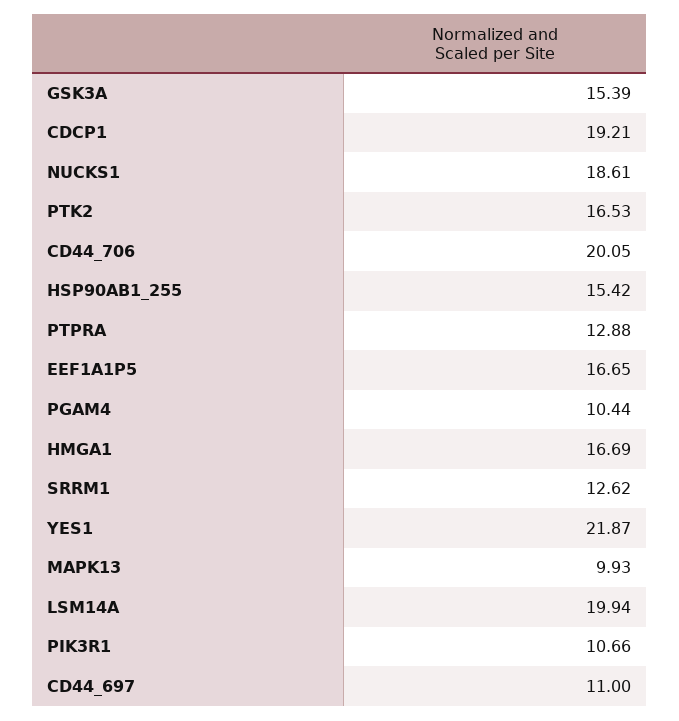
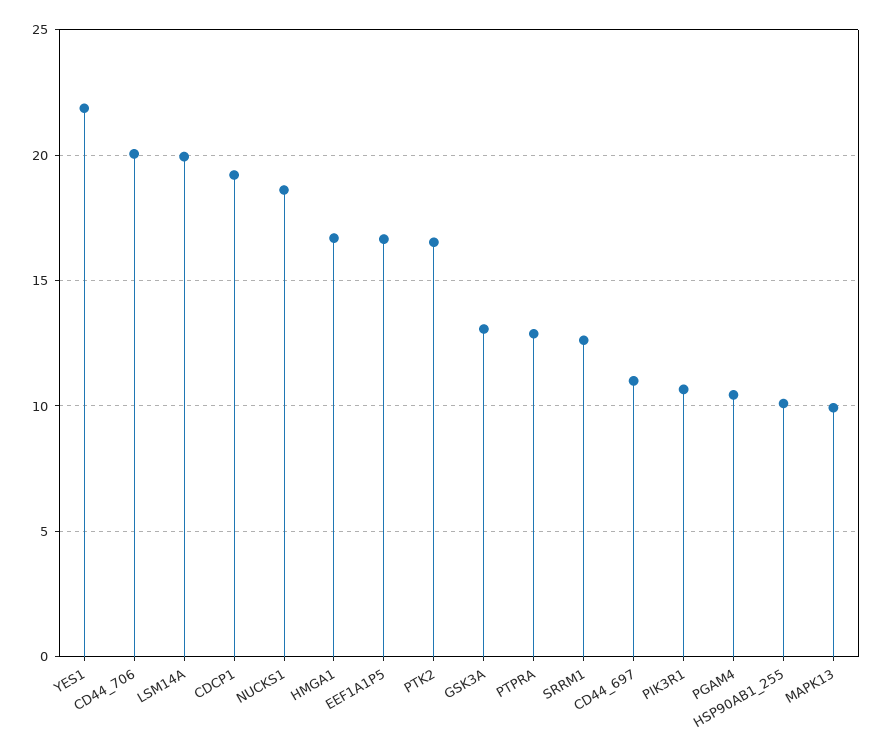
  {
-   "GSK3A": 15.39,
+   "GSK3A": 13,
    "CDCP1": 19.21,
    "NUCKS1": 18.61,
    "PTK2": 16.53,
    "CD44_706": 20.05,
-   "HSP90AB1_255": 15.42,
+   "HSP90AB1_255": 10,
    "PTPRA": 12.88,
    "EEF1A1P5": 16.65,
    "PGAM4": 10.44,
    "HMGA1": 16.69,
    "SRRM1": 12.62,
    "YES1": 21.87,
    "MAPK13": 9.93,
    "LSM14A": 19.94,
    "PIK3R1": 10.66,
    "CD44_697": 11
  }

